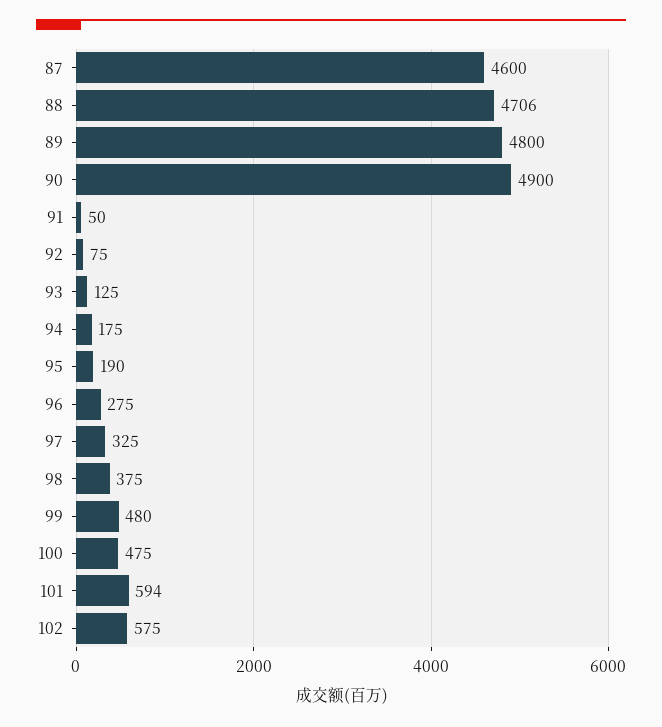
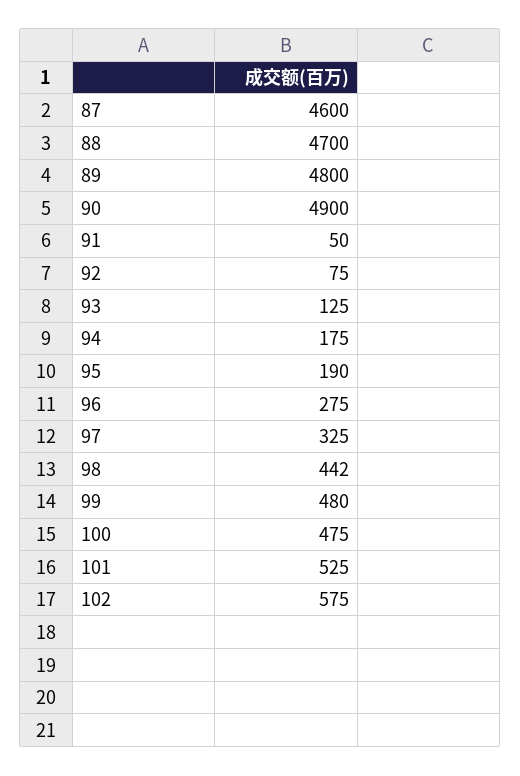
  {
    "87": 4600,
-   "88": 4706,
+   "88": 4700,
    "89": 4800,
    "90": 4900,
    "91": 50,
    "92": 75,
    "93": 125,
    "94": 175,
    "95": 190,
    "96": 275,
    "97": 325,
-   "98": 375,
+   "98": 442,
    "99": 480,
    "100": 475,
-   "101": 594,
+   "101": 525,
    "102": 575
  }

